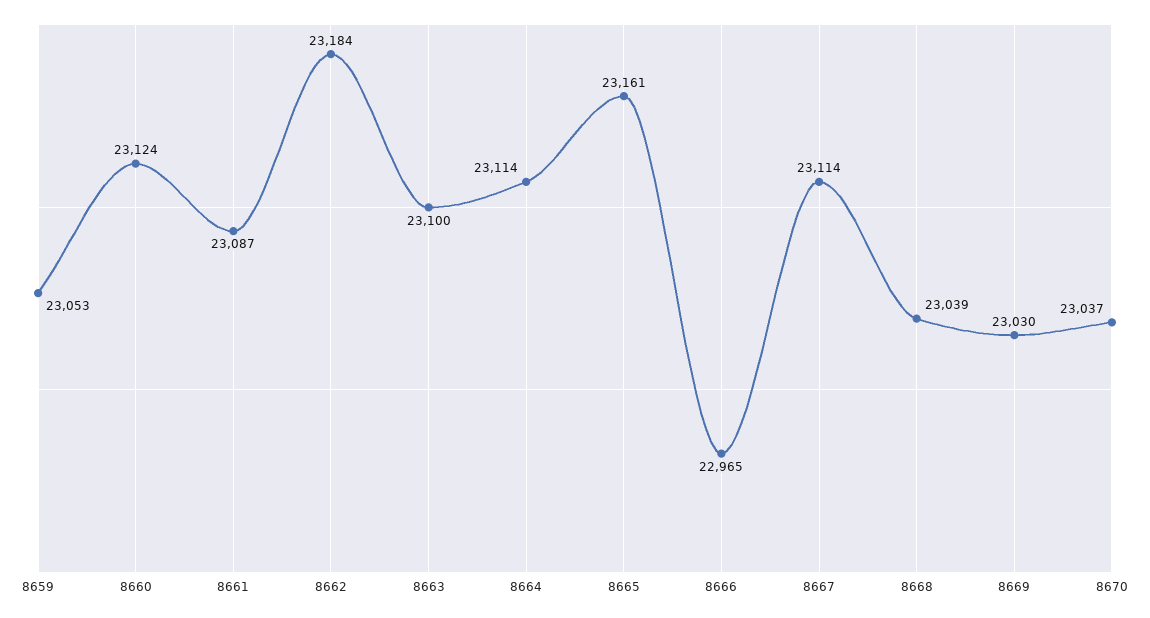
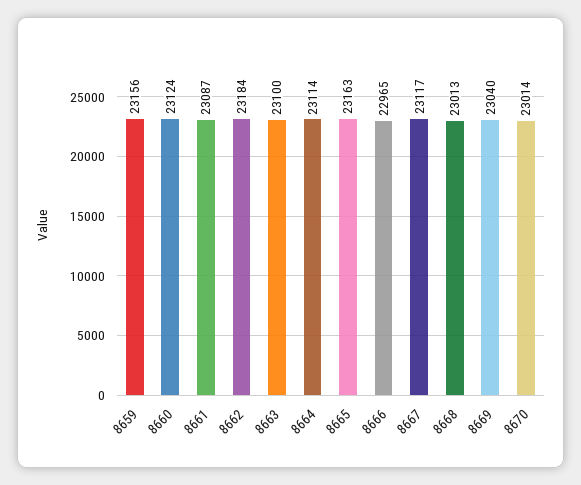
  {
-   "8659": 23053,
+   "8659": 23156,
    "8660": 23124,
    "8661": 23087,
    "8662": 23184,
    "8663": 23100,
    "8664": 23114,
-   "8665": 23161,
+   "8665": 23163,
    "8666": 22965,
-   "8667": 23114,
+   "8667": 23117,
-   "8668": 23039,
+   "8668": 23013,
-   "8669": 23030,
+   "8669": 23040,
-   "8670": 23037
+   "8670": 23014
  }

